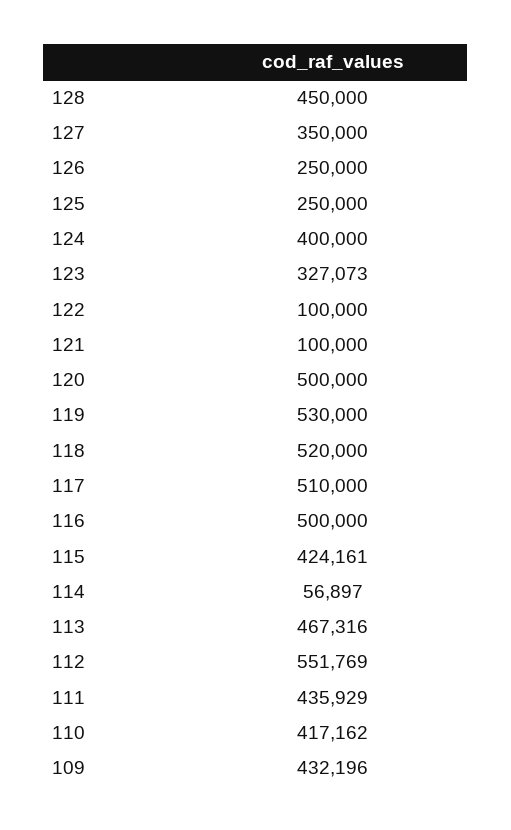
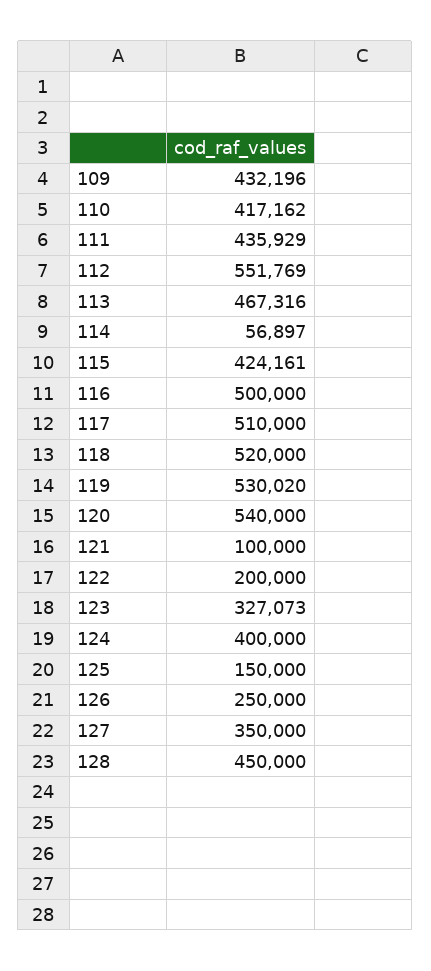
  {
    "128": 450000,
    "127": 350000,
    "126": 250000,
-   "125": 250000,
+   "125": 150000,
    "124": 400000,
    "123": 327073,
-   "122": 100000,
+   "122": 200000,
    "121": 100000,
-   "120": 500000,
+   "120": 540000,
-   "119": 530000,
+   "119": 530020,
    "118": 520000,
    "117": 510000,
    "116": 500000,
    "115": 424161,
    "114": 56897,
    "113": 467316,
    "112": 551769,
    "111": 435929,
    "110": 417162,
    "109": 432196
  }

